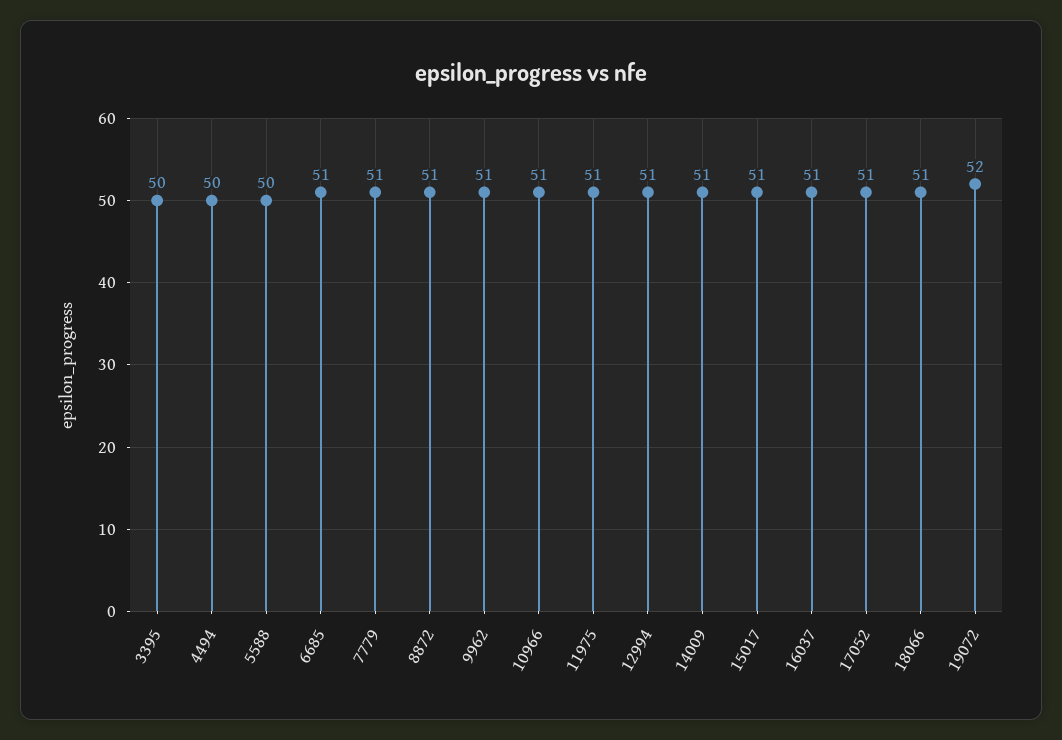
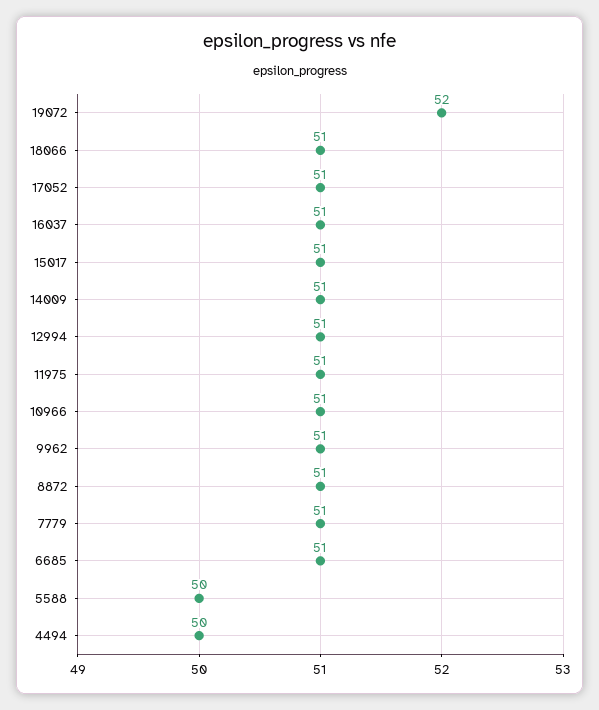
  {
-   "3395": 50,
    "4494": 50,
    "5588": 50,
    "6685": 51,
    "7779": 51,
    "8872": 51,
    "9962": 51,
    "10966": 51,
    "11975": 51,
    "12994": 51,
    "14009": 51,
    "15017": 51,
    "16037": 51,
    "17052": 51,
    "18066": 51,
    "19072": 52
  }

